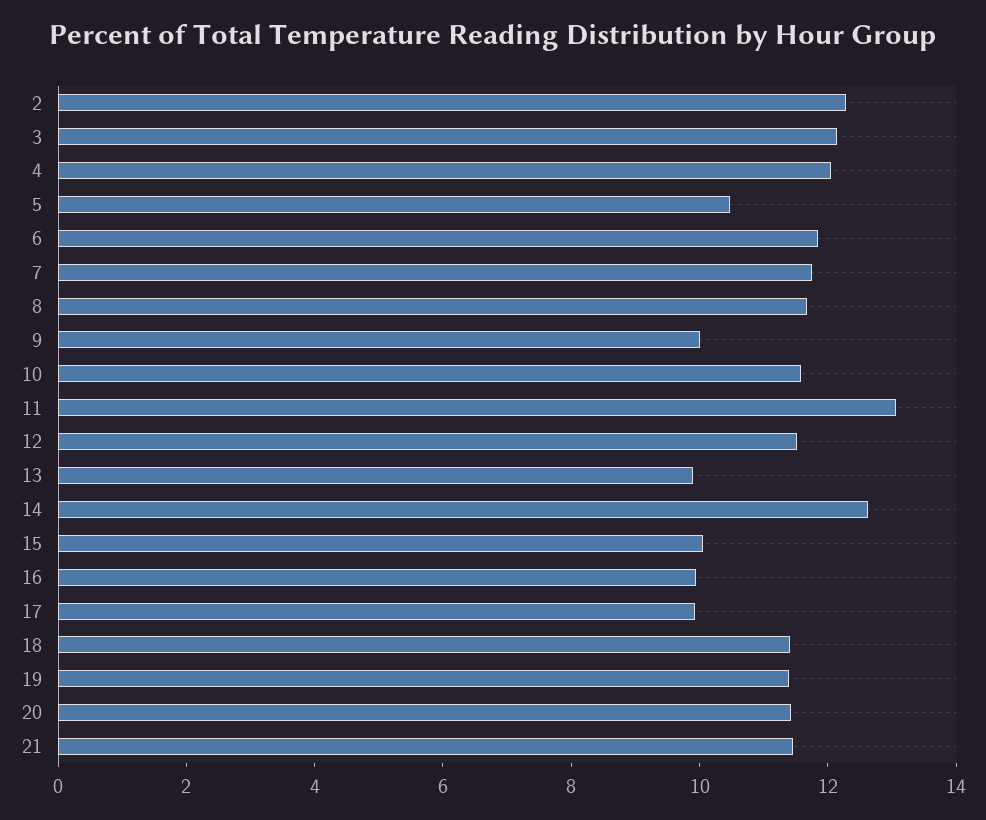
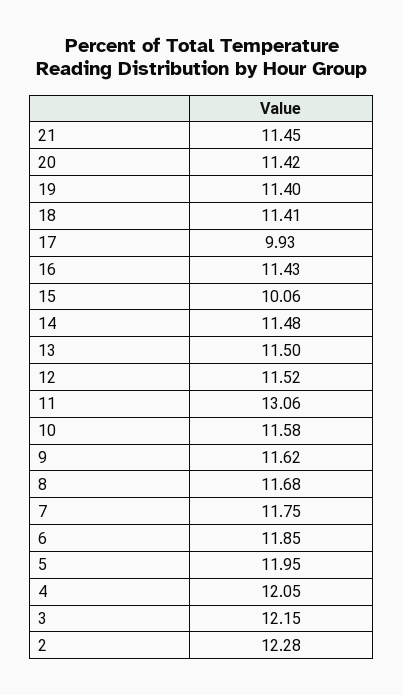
  {
    "2": 12.28,
    "3": 12.15,
    "4": 12.05,
-   "5": 10.5,
+   "5": 11.95,
    "6": 11.85,
    "7": 11.75,
    "8": 11.68,
-   "9": 10,
+   "9": 11.62,
    "10": 11.58,
    "11": 13.06,
    "12": 11.52,
-   "13": 10,
+   "13": 11.5,
-   "14": 12.5,
+   "14": 11.48,
    "15": 10.06,
-   "16": 10,
+   "16": 11.43,
    "17": 9.93,
    "18": 11.41,
    "19": 11.4,
    "20": 11.42,
    "21": 11.45
  }

